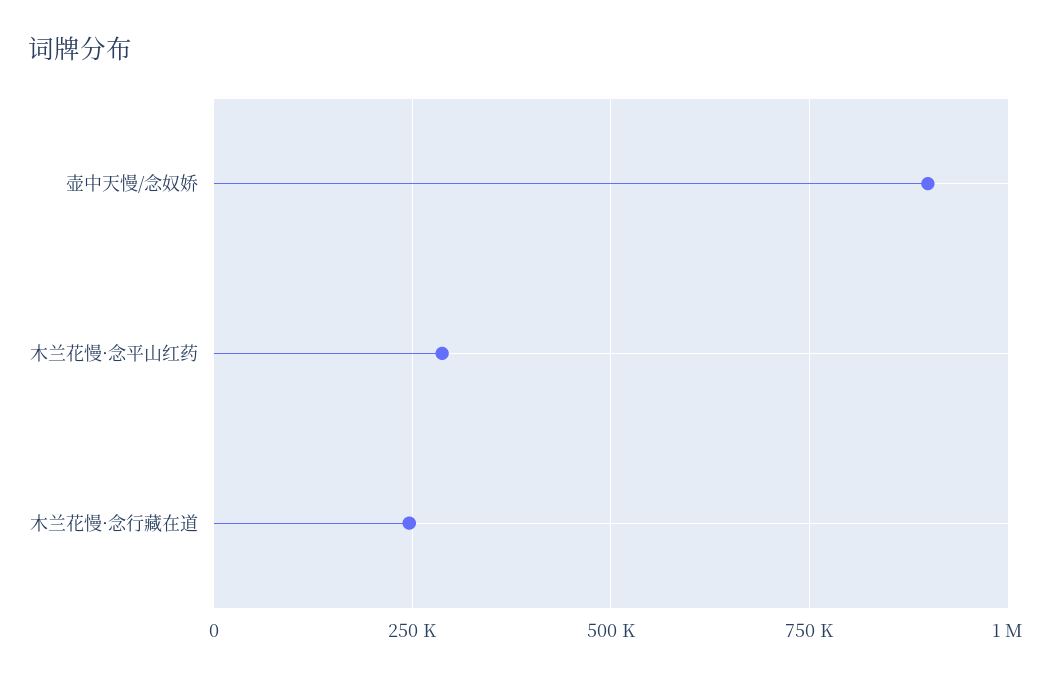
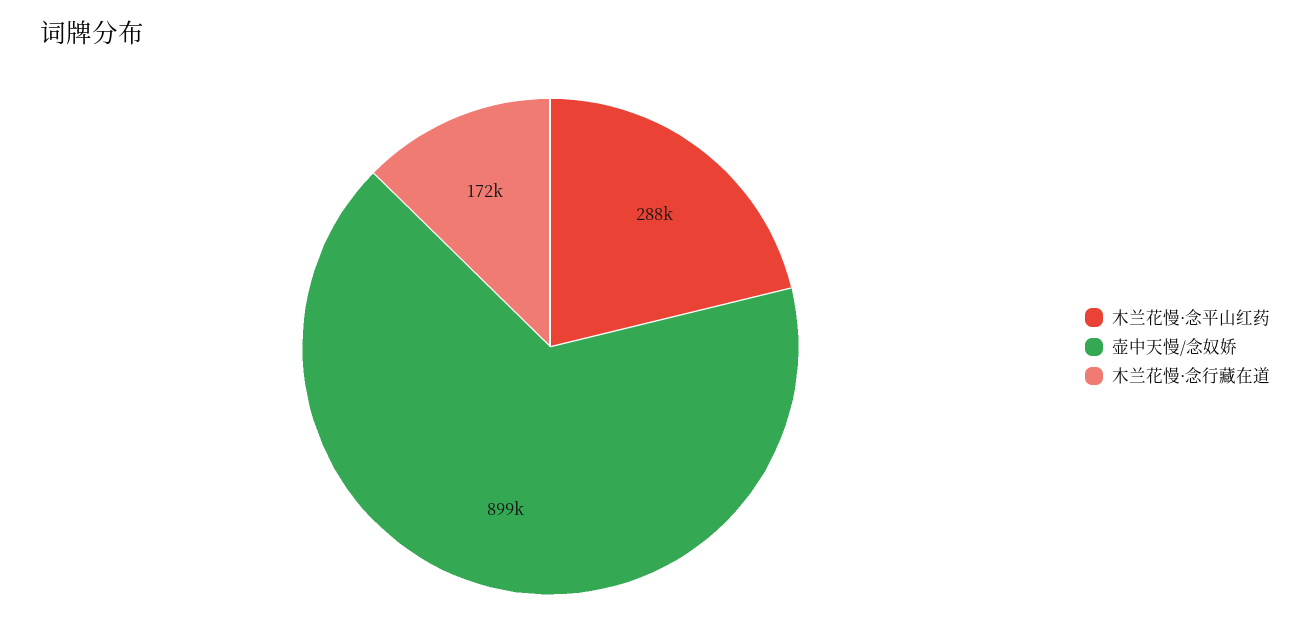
  {
    "壶中天慢/念奴娇": 899000,
    "木兰花慢·念平山红药": 288000,
-   "木兰花慢·念行藏在道": 250000
+   "木兰花慢·念行藏在道": 172000
  }

